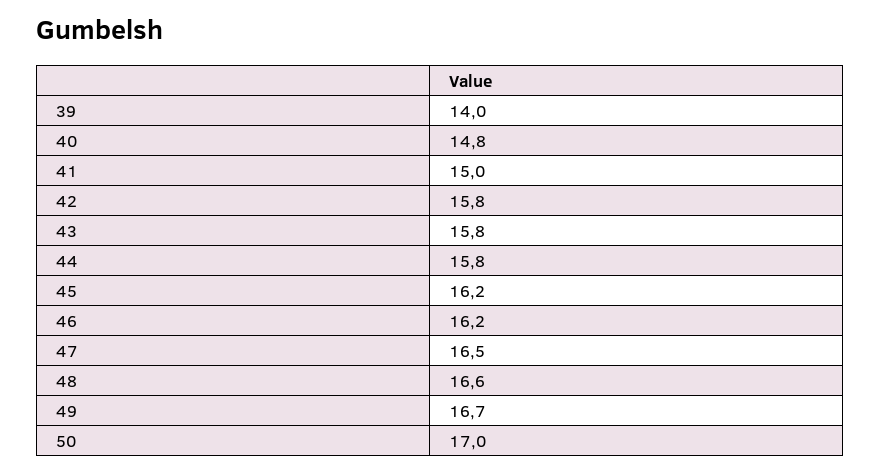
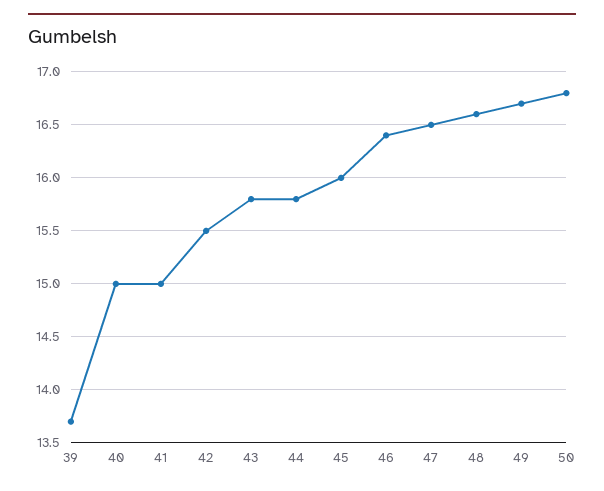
  {
-   "39": 14,
+   "39": 13.7,
-   "40": 14.8,
+   "40": 15,
    "41": 15,
-   "42": 15.8,
+   "42": 15.5,
    "43": 15.8,
    "44": 15.8,
-   "45": 16.2,
+   "45": 16,
-   "46": 16.2,
+   "46": 16.4,
    "47": 16.5,
    "48": 16.6,
    "49": 16.7,
-   "50": 17
+   "50": 16.8
  }

